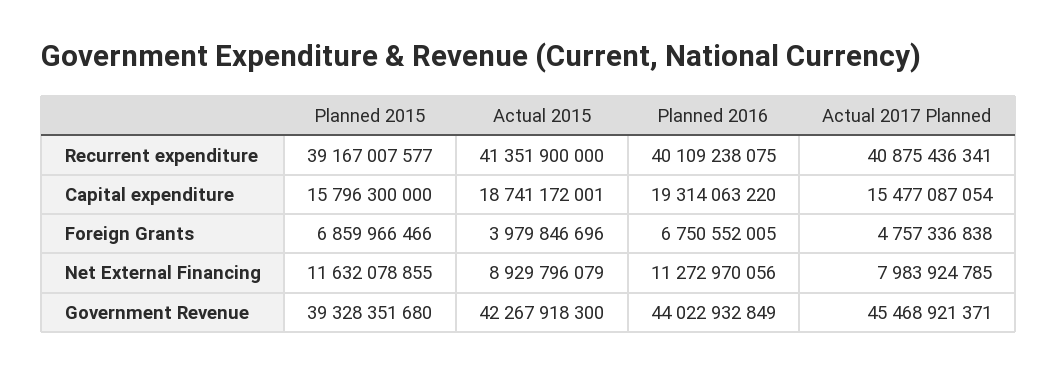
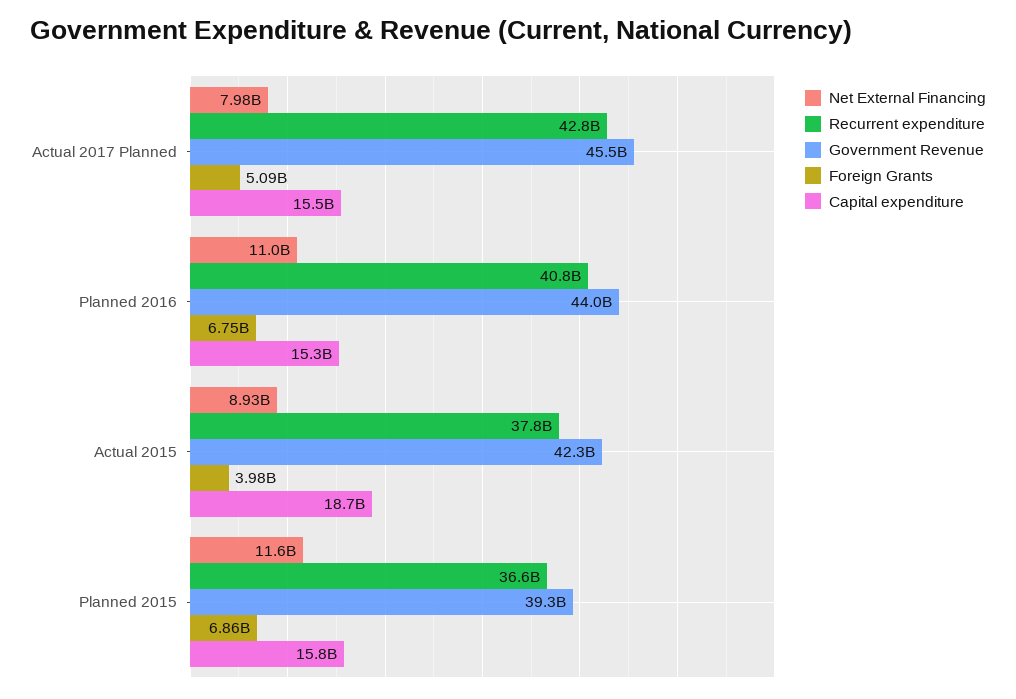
  {
    "Recurrent expenditure": {
-     "Planned 2015": 39167007577,
+     "Planned 2015": 36600000000,
-     "Actual 2015": 41351900000,
+     "Actual 2015": 37800000000,
-     "Planned 2016": 40109238075,
+     "Planned 2016": 40800000000,
-     "Actual 2017 Planned": 40875436341
+     "Actual 2017 Planned": 42800000000
    },
    "Capital expenditure": {
      "Planned 2015": 15796300000,
      "Actual 2015": 18741172001,
-     "Planned 2016": 19314063220,
+     "Planned 2016": 15300000000,
      "Actual 2017 Planned": 15477087054
    },
    "Foreign Grants": {
      "Planned 2015": 6859966466,
      "Actual 2015": 3979846696,
      "Planned 2016": 6750552005,
-     "Actual 2017 Planned": 4757336838
+     "Actual 2017 Planned": 5090000000
    },
    "Net External Financing": {
      "Planned 2015": 11632078855,
      "Actual 2015": 8929796079,
-     "Planned 2016": 11272970056,
+     "Planned 2016": 11000000000,
      "Actual 2017 Planned": 7983924785
    },
    "Government Revenue": {
      "Planned 2015": 39328351680,
      "Actual 2015": 42267918300,
      "Planned 2016": 44022932849,
      "Actual 2017 Planned": 45468921371
    }
  }

